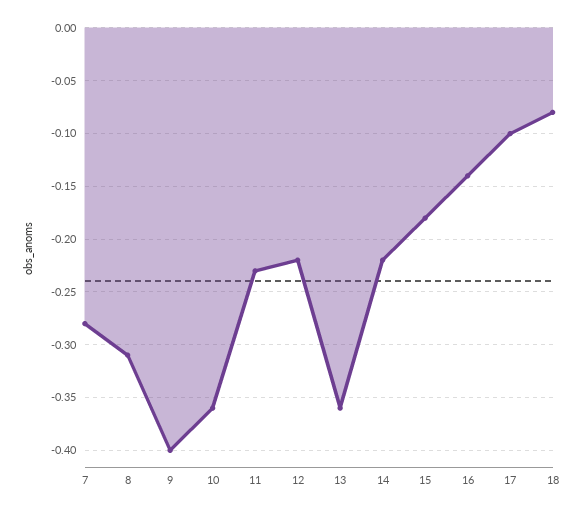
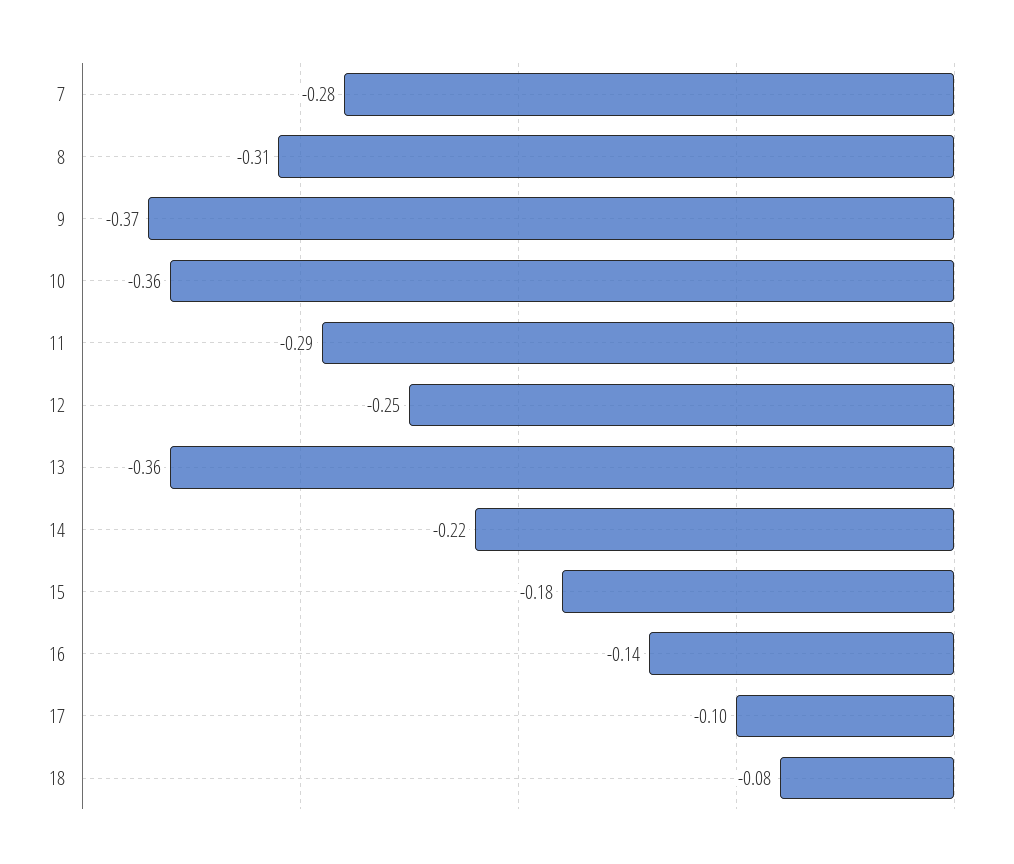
  {
    "7": -0.28,
    "8": -0.31,
-   "9": -0.4,
+   "9": -0.37,
    "10": -0.36,
-   "11": -0.23,
+   "11": -0.29,
-   "12": -0.22,
+   "12": -0.25,
    "13": -0.36,
    "14": -0.22,
    "15": -0.18,
    "16": -0.14,
    "17": -0.1,
    "18": -0.08
  }

